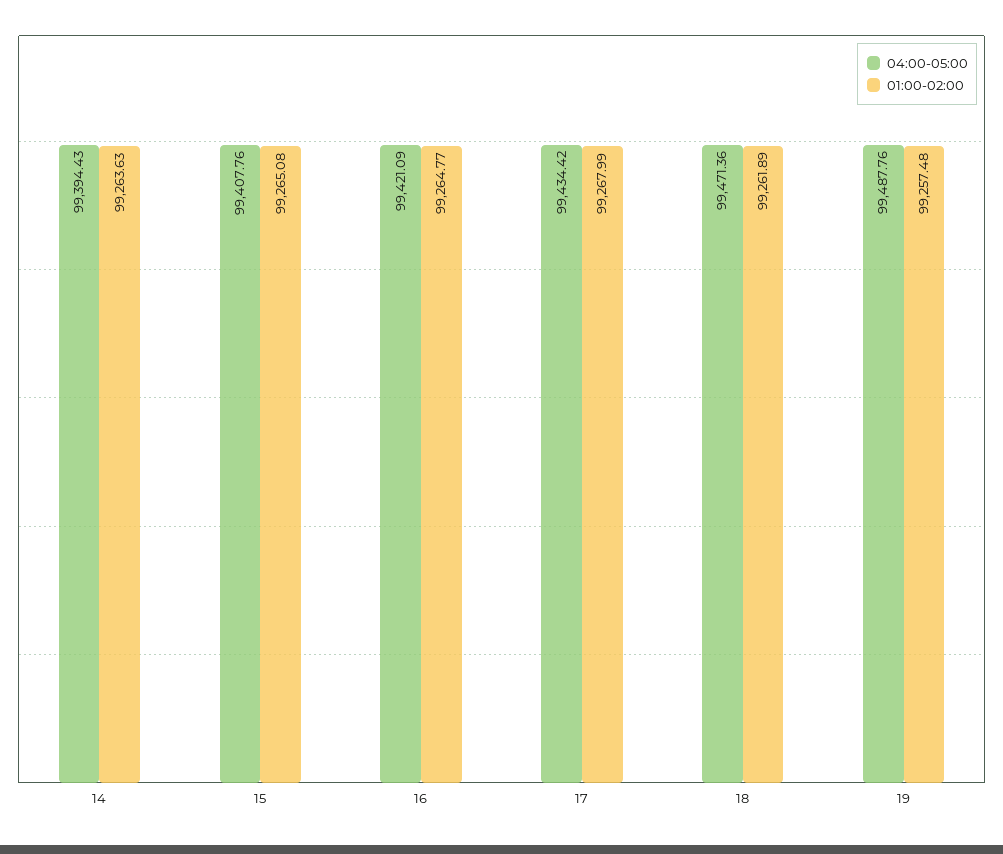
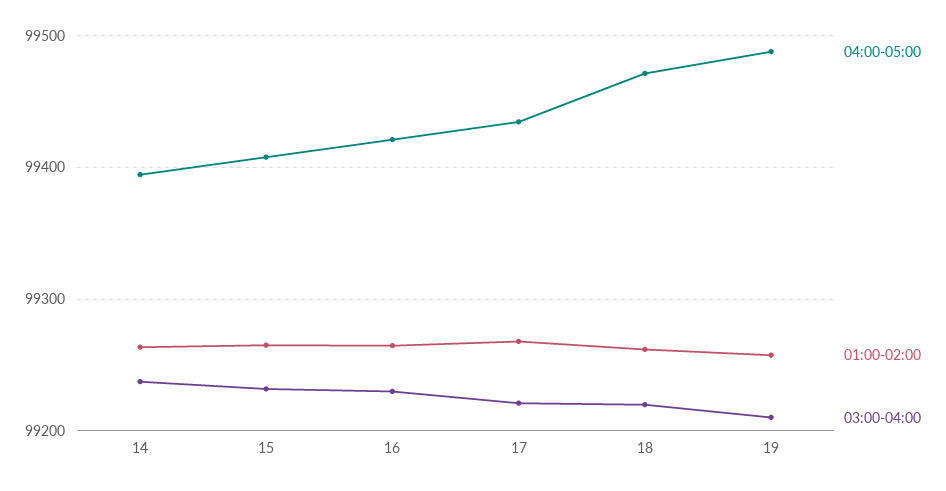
  {
    "04:00-05:00": {
      "14": 99394.43,
      "15": 99407.76,
      "16": 99421.09,
      "17": 99434.42,
      "18": 99471.36,
      "19": 99487.76
    },
    "01:00-02:00": {
      "14": 99263.63,
      "15": 99265.08,
      "16": 99264.77,
      "17": 99267.99,
      "18": 99261.89,
      "19": 99257.48
-   }
+   },
+   "03:00-04:00": {
+     "14": 99240,
+     "15": 99230,
+     "16": 99230,
+     "17": 99220,
+     "18": 99220,
+     "19": 99210
+   }
  }

